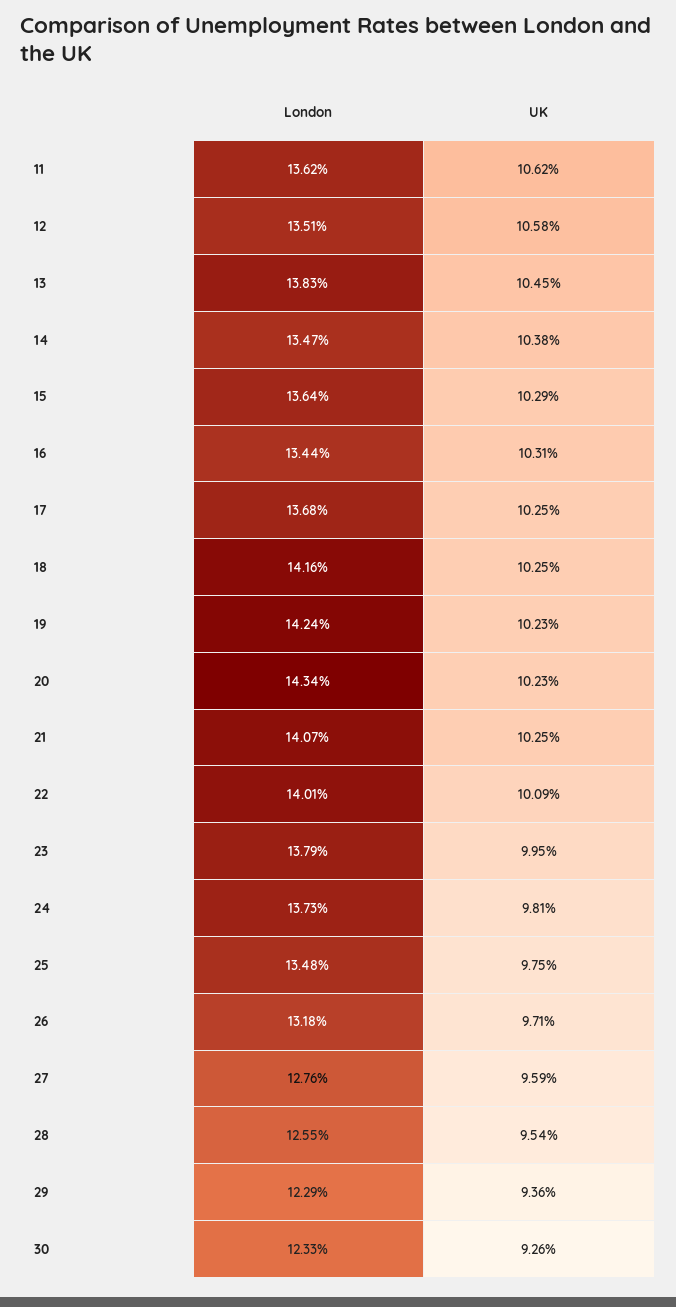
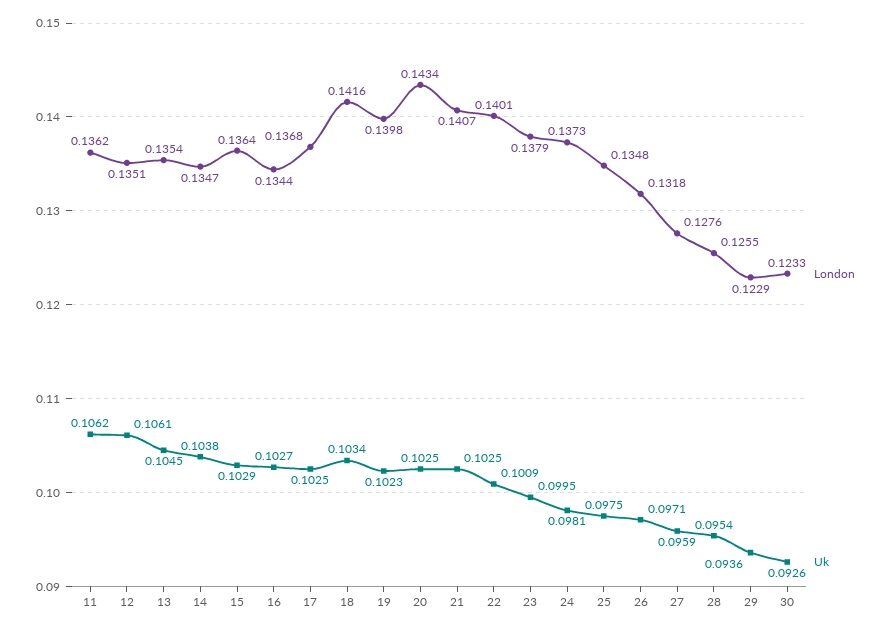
  {
    "London": {
      "11": 0.1362,
      "12": 0.1351,
-     "13": 0.1383,
+     "13": 0.1354,
      "14": 0.1347,
      "15": 0.1364,
      "16": 0.1344,
      "17": 0.1368,
      "18": 0.1416,
-     "19": 0.1424,
+     "19": 0.1398,
      "20": 0.1434,
      "21": 0.1407,
      "22": 0.1401,
      "23": 0.1379,
      "24": 0.1373,
      "25": 0.1348,
      "26": 0.1318,
      "27": 0.1276,
      "28": 0.1255,
      "29": 0.1229,
      "30": 0.1233
    },
    "UK": {
      "11": 0.1062,
-     "12": 0.1058,
+     "12": 0.1061,
      "13": 0.1045,
      "14": 0.1038,
      "15": 0.1029,
-     "16": 0.1031,
+     "16": 0.1027,
      "17": 0.1025,
-     "18": 0.1025,
+     "18": 0.1034,
      "19": 0.1023,
-     "20": 0.1023,
+     "20": 0.1025,
      "21": 0.1025,
      "22": 0.1009,
      "23": 0.0995,
      "24": 0.0981,
      "25": 0.0975,
      "26": 0.0971,
      "27": 0.0959,
      "28": 0.0954,
      "29": 0.0936,
      "30": 0.0926
    }
  }

